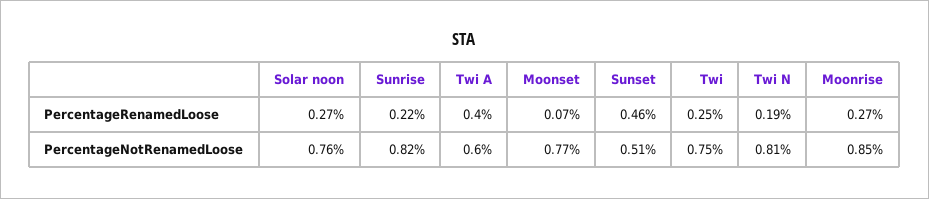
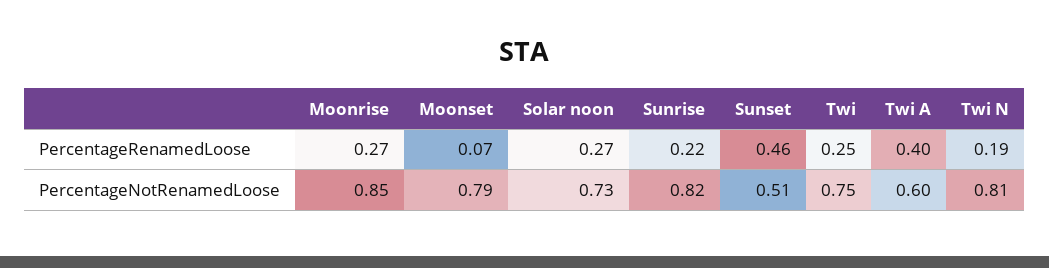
  {
    "Solar noon": {
      "PercentageRenamedLoose": 0.27,
-     "PercentageNotRenamedLoose": 0.76
+     "PercentageNotRenamedLoose": 0.73
    },
    "Sunrise": {
      "PercentageRenamedLoose": 0.22,
      "PercentageNotRenamedLoose": 0.82
    },
    "Twi A": {
      "PercentageRenamedLoose": 0.4,
      "PercentageNotRenamedLoose": 0.6
    },
    "Moonset": {
      "PercentageRenamedLoose": 0.07,
-     "PercentageNotRenamedLoose": 0.77
+     "PercentageNotRenamedLoose": 0.79
    },
    "Sunset": {
      "PercentageRenamedLoose": 0.46,
      "PercentageNotRenamedLoose": 0.51
    },
    "Twi": {
      "PercentageRenamedLoose": 0.25,
      "PercentageNotRenamedLoose": 0.75
    },
    "Twi N": {
      "PercentageRenamedLoose": 0.19,
      "PercentageNotRenamedLoose": 0.81
    },
    "Moonrise": {
      "PercentageRenamedLoose": 0.27,
      "PercentageNotRenamedLoose": 0.85
    }
  }

